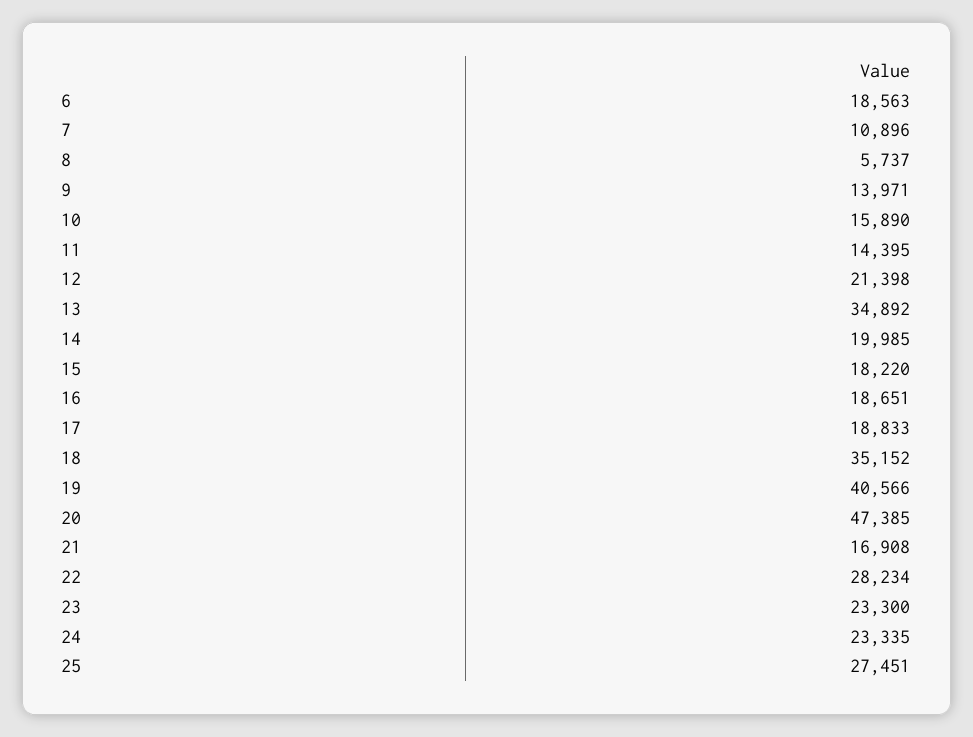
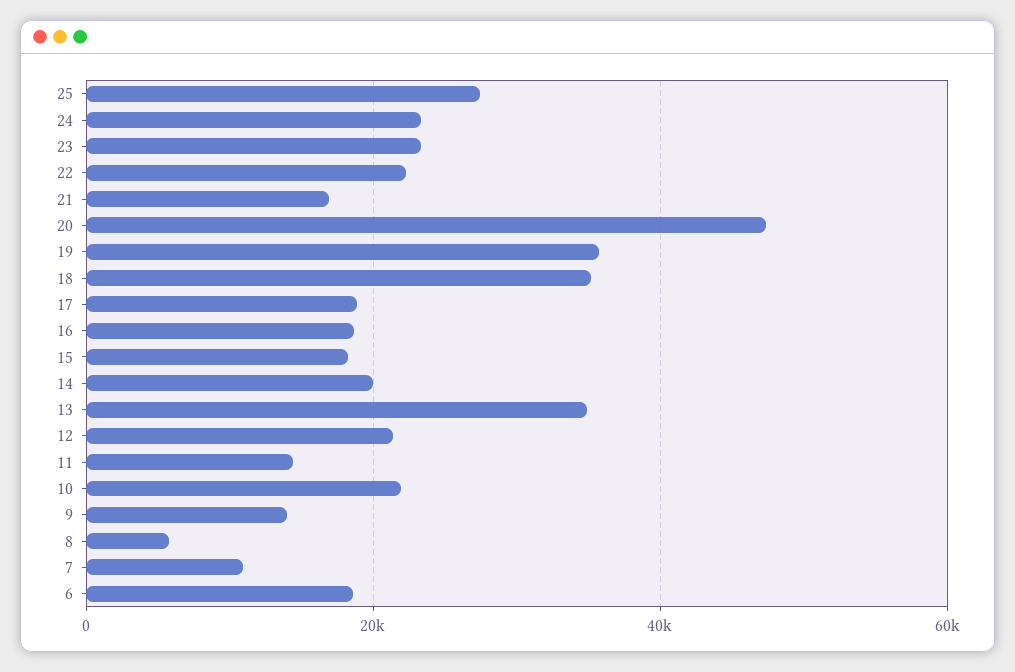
  {
    "6": 18563,
    "7": 10896,
    "8": 5737,
    "9": 13971,
-   "10": 15890,
+   "10": 22000,
    "11": 14395,
    "12": 21398,
    "13": 34892,
    "14": 19985,
    "15": 18220,
    "16": 18651,
    "17": 18833,
    "18": 35152,
-   "19": 40566,
+   "19": 36000,
    "20": 47385,
    "21": 16908,
-   "22": 28234,
+   "22": 22000,
    "23": 23300,
    "24": 23335,
    "25": 27451
  }

